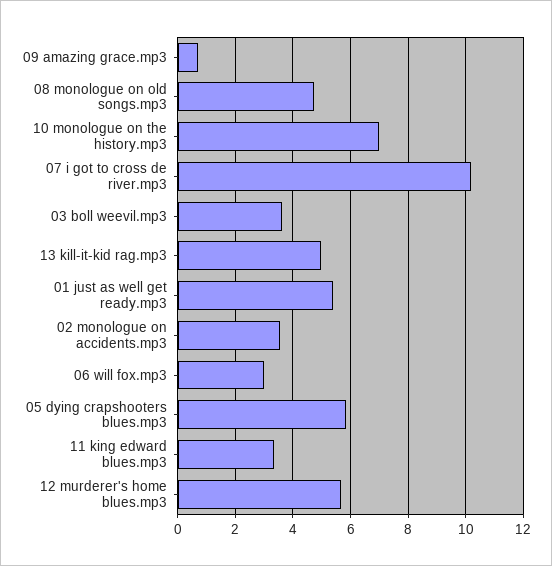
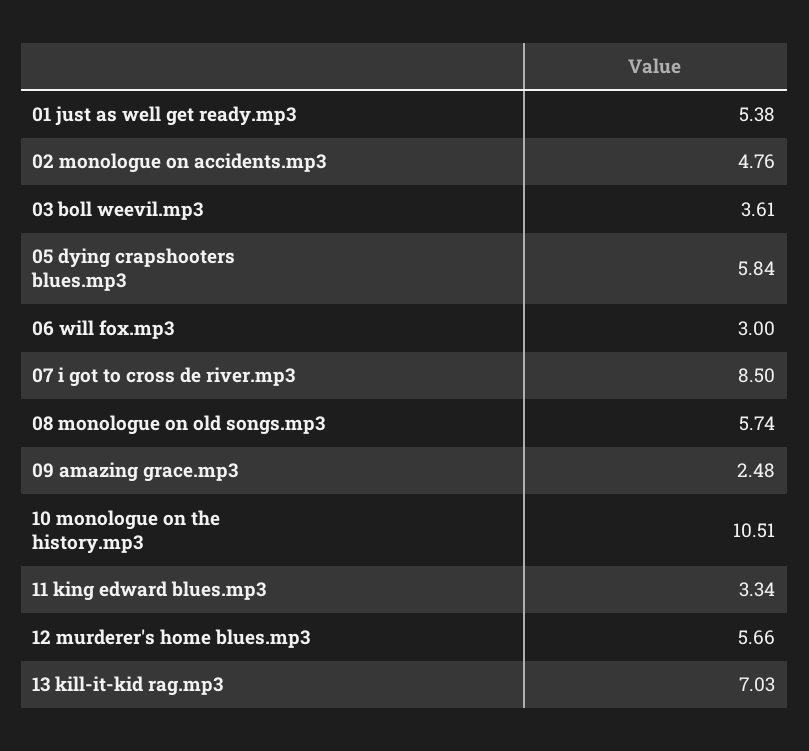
  {
-   "09 amazing grace.mp3": 0.75,
+   "09 amazing grace.mp3": 2.48,
-   "08 monologue on old songs.mp3": 4.75,
+   "08 monologue on old songs.mp3": 5.74,
-   "10 monologue on the history.mp3": 7,
+   "10 monologue on the history.mp3": 10.51,
-   "07 i got to cross de river.mp3": 10.25,
+   "07 i got to cross de river.mp3": 8.5,
    "03 boll weevil.mp3": 3.61,
-   "13 kill-it-kid rag.mp3": 5,
+   "13 kill-it-kid rag.mp3": 7.03,
    "01 just as well get ready.mp3": 5.38,
-   "02 monologue on accidents.mp3": 3.5,
+   "02 monologue on accidents.mp3": 4.76,
    "06 will fox.mp3": 3,
    "05 dying crapshooters blues.mp3": 5.84,
    "11 king edward blues.mp3": 3.34,
    "12 murderer's home blues.mp3": 5.66
  }

